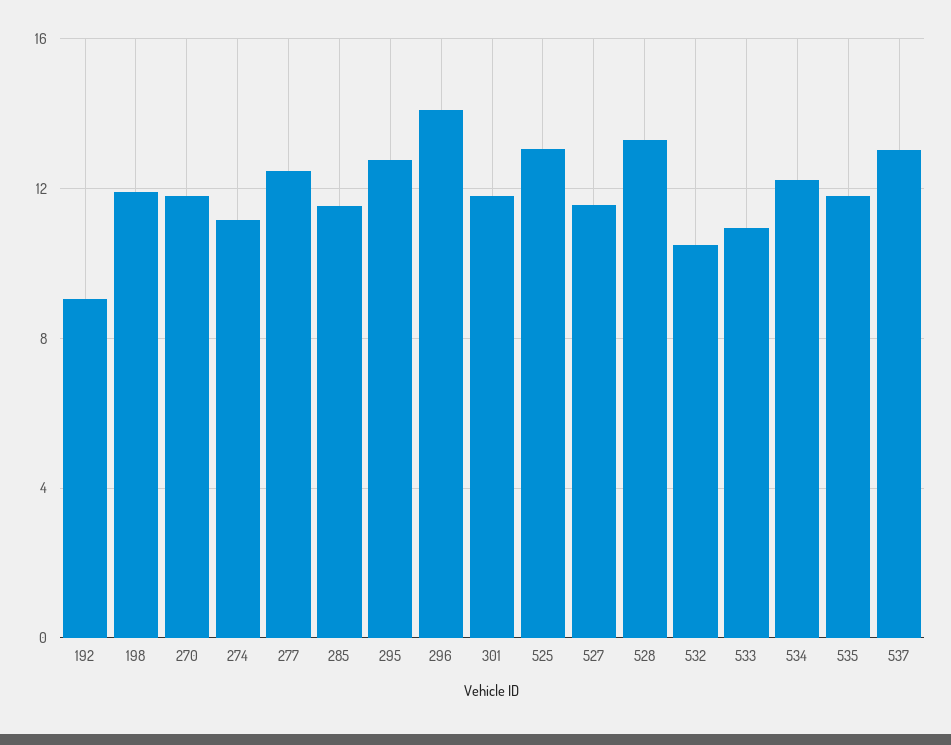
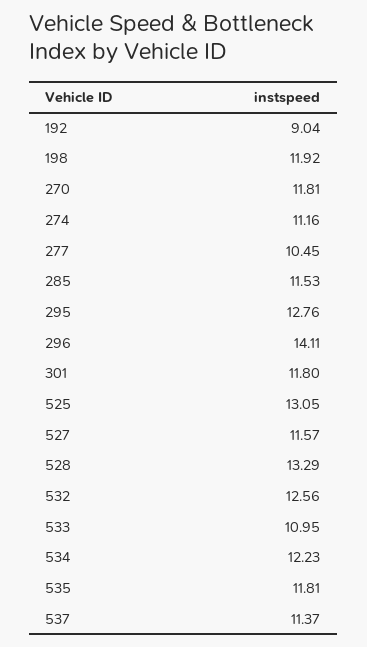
  {
    "192": 9.04,
    "198": 11.92,
    "270": 11.81,
    "274": 11.16,
-   "277": 12.5,
+   "277": 10.45,
    "285": 11.53,
    "295": 12.76,
    "296": 14.11,
    "301": 11.8,
    "525": 13.05,
    "527": 11.57,
    "528": 13.29,
-   "532": 10.5,
+   "532": 12.56,
    "533": 10.95,
    "534": 12.23,
    "535": 11.81,
-   "537": 13
+   "537": 11.37
  }

